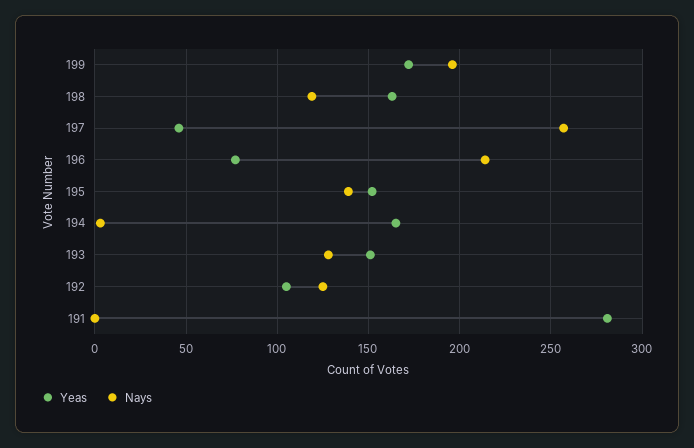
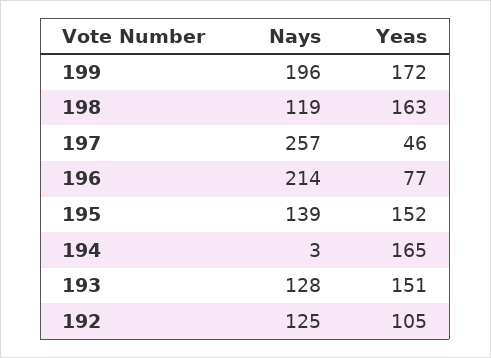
  {
    "Yeas": {
      "199": 172,
      "198": 163,
      "197": 46,
      "196": 77,
      "195": 152,
      "194": 165,
      "193": 151,
-     "192": 105,
+     "192": 105
-     "191": 280
    },
    "Nays": {
      "199": 196,
      "198": 119,
      "197": 257,
      "196": 214,
      "195": 139,
      "194": 3,
      "193": 128,
-     "192": 125,
+     "192": 125
-     "191": 0
    }
  }

